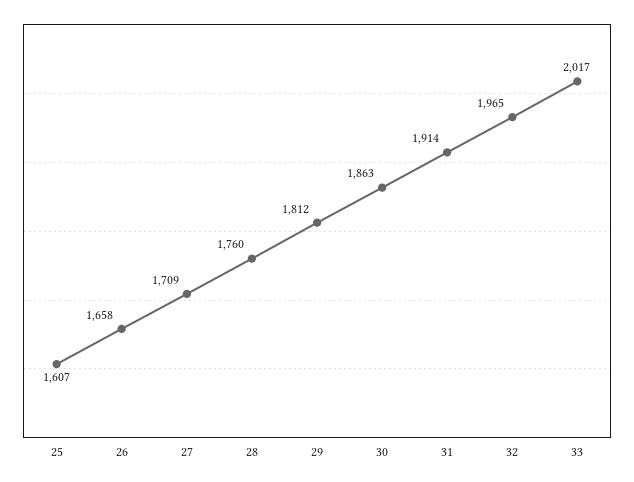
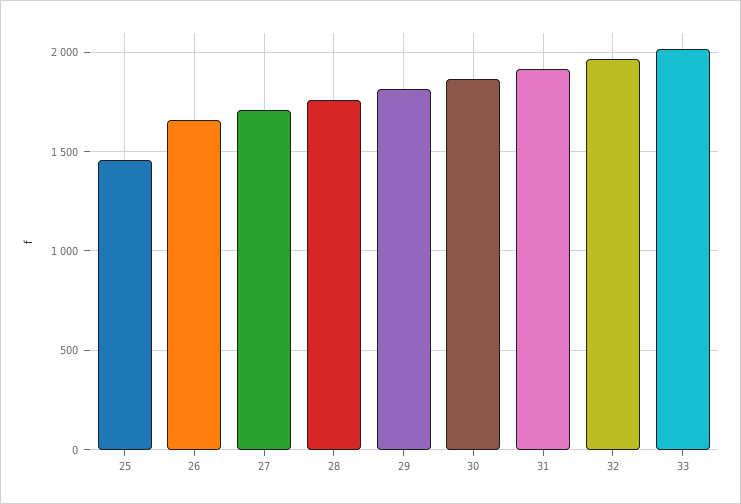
  {
-   "25": 1607,
+   "25": 1450,
    "26": 1658,
    "27": 1709,
    "28": 1760,
    "29": 1812,
    "30": 1863,
    "31": 1914,
    "32": 1965,
    "33": 2017
  }

